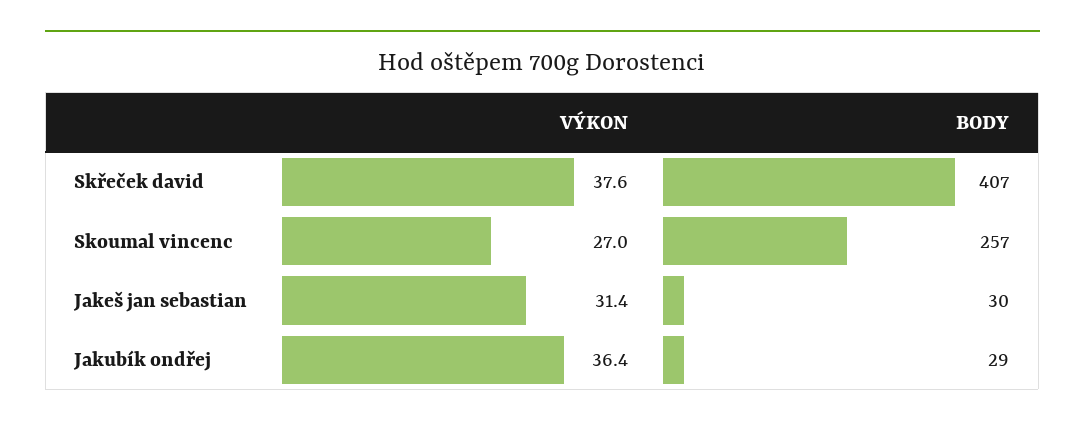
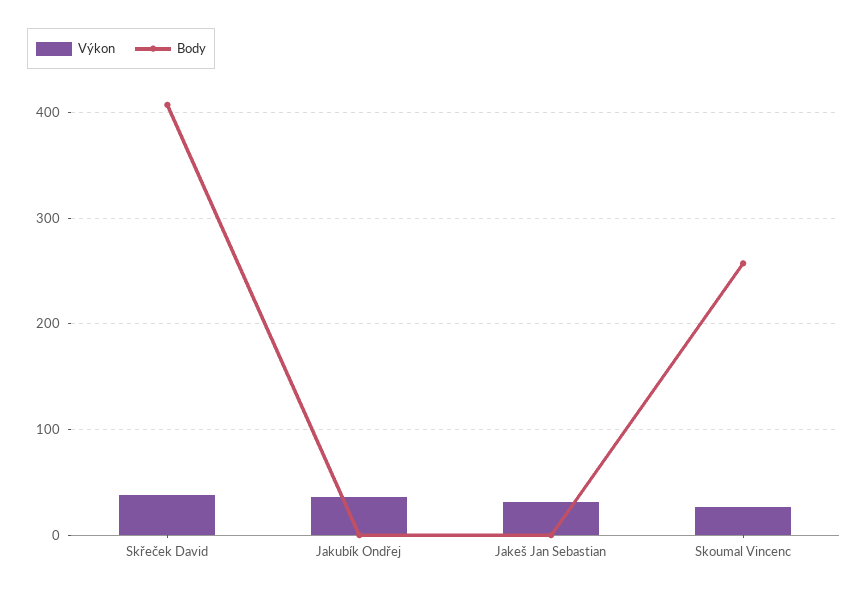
  {
    "VÝKON": {
      "Skřeček david": 37.6,
      "Skoumal vincenc": 27,
      "Jakeš jan sebastian": 31.4,
      "Jakubík ondřej": 36.4
    },
    "BODY": {
      "Skřeček david": 407,
      "Skoumal vincenc": 257,
-     "Jakeš jan sebastian": 30,
+     "Jakeš jan sebastian": 0,
-     "Jakubík ondřej": 29
+     "Jakubík ondřej": 0
    }
  }

